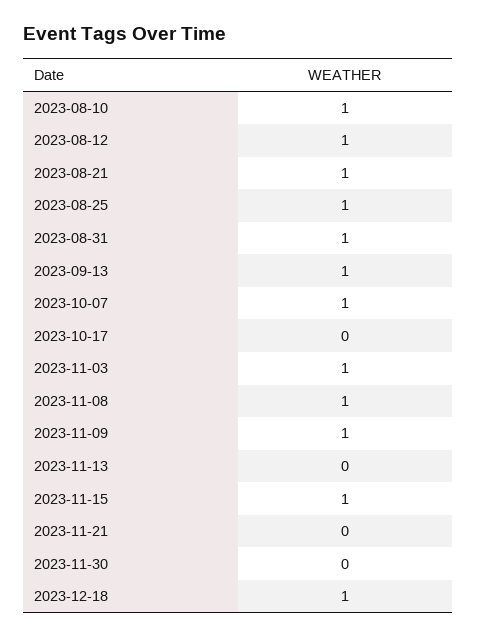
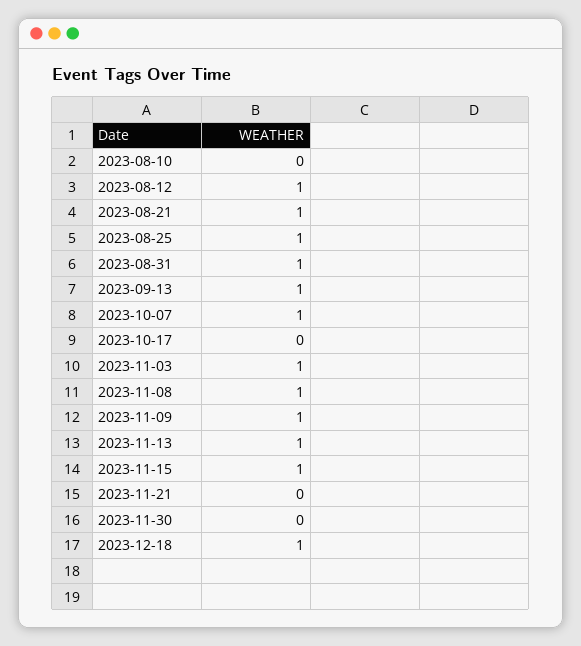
  {
-   "2023-08-10": 1,
+   "2023-08-10": 0,
    "2023-08-12": 1,
    "2023-08-21": 1,
    "2023-08-25": 1,
    "2023-08-31": 1,
    "2023-09-13": 1,
    "2023-10-07": 1,
    "2023-10-17": 0,
    "2023-11-03": 1,
    "2023-11-08": 1,
    "2023-11-09": 1,
-   "2023-11-13": 0,
+   "2023-11-13": 1,
    "2023-11-15": 1,
    "2023-11-21": 0,
    "2023-11-30": 0,
    "2023-12-18": 1
  }

